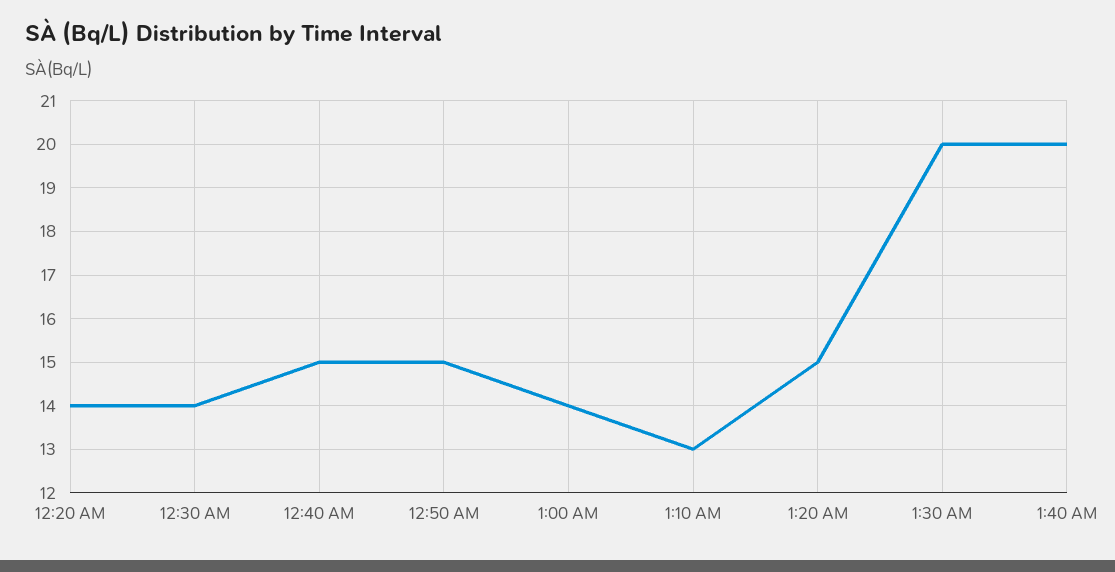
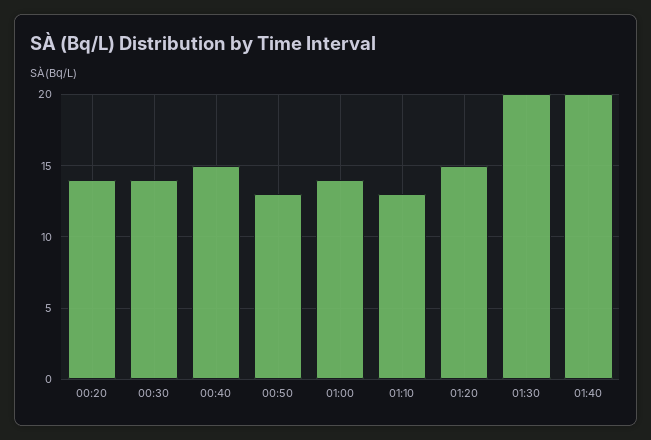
  {
    "12:20 AM": 14,
    "12:30 AM": 14,
    "12:40 AM": 15,
-   "12:50 AM": 15,
+   "12:50 AM": 13,
    "1:00 AM": 14,
    "1:10 AM": 13,
    "1:20 AM": 15,
    "1:30 AM": 20,
    "1:40 AM": 20
  }

